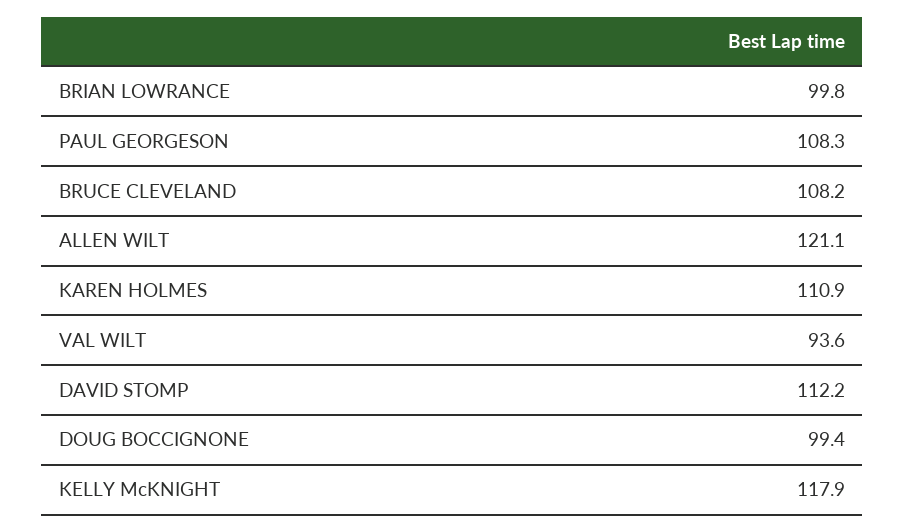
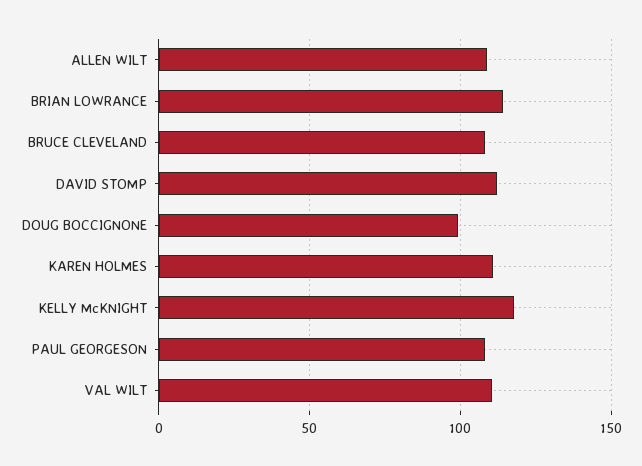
  {
-   "BRIAN LOWRANCE": 99.8,
+   "BRIAN LOWRANCE": 115,
    "PAUL GEORGESON": 108.3,
    "BRUCE CLEVELAND": 108.2,
-   "ALLEN WILT": 121.1,
+   "ALLEN WILT": 110,
    "KAREN HOLMES": 110.9,
-   "VAL WILT": 93.6,
+   "VAL WILT": 110,
    "DAVID STOMP": 112.2,
    "DOUG BOCCIGNONE": 99.4,
    "KELLY McKNIGHT": 117.9
  }

